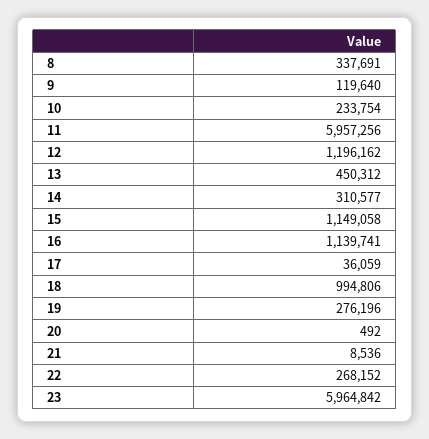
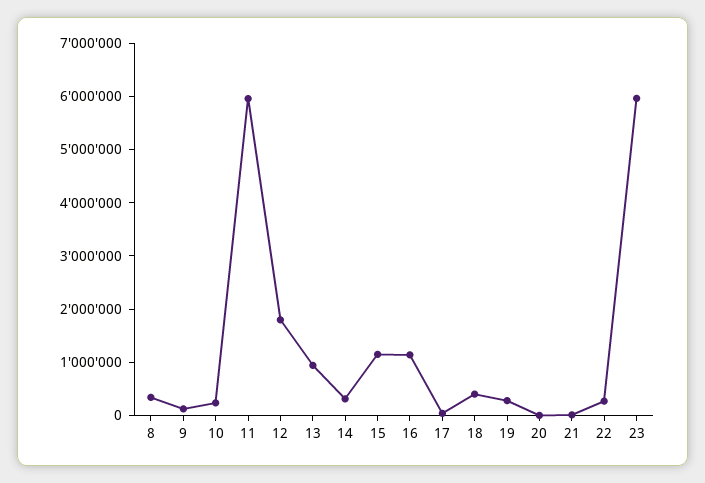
  {
    "8": 337691,
    "9": 119640,
    "10": 233754,
    "11": 5957256,
-   "12": 1196162,
+   "12": 1800000,
-   "13": 450312,
+   "13": 1000000,
    "14": 310577,
    "15": 1149058,
    "16": 1139741,
    "17": 36059,
-   "18": 994806,
+   "18": 400000,
    "19": 276196,
    "20": 492,
    "21": 8536,
    "22": 268152,
    "23": 5964842
  }

